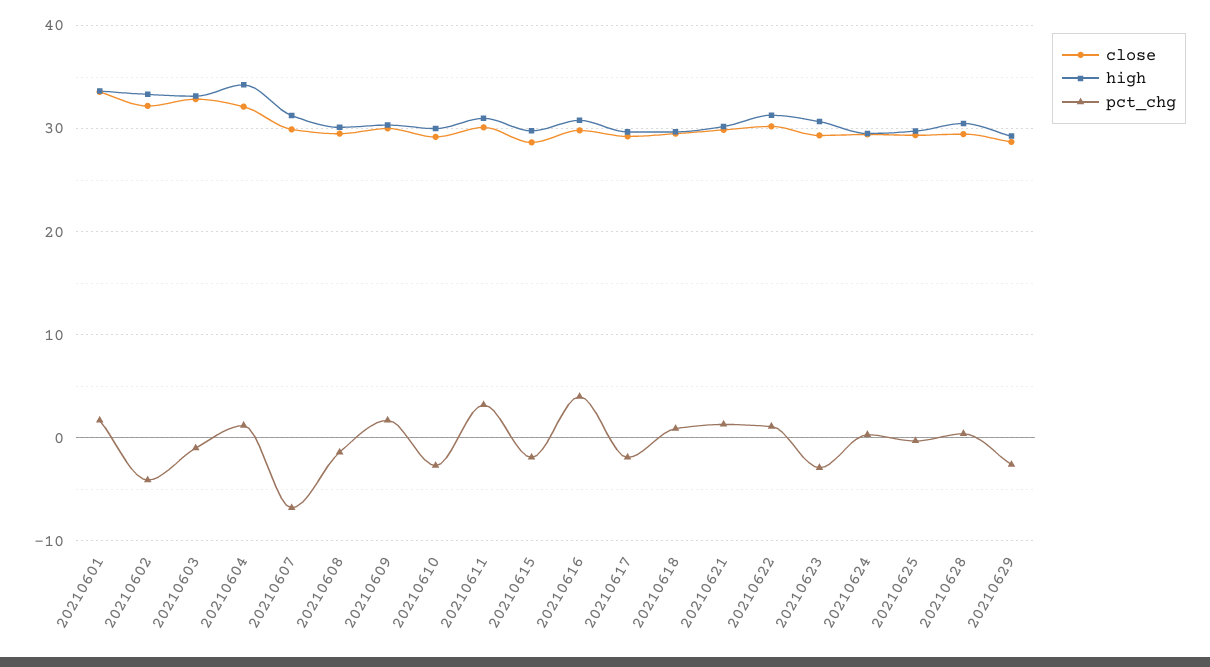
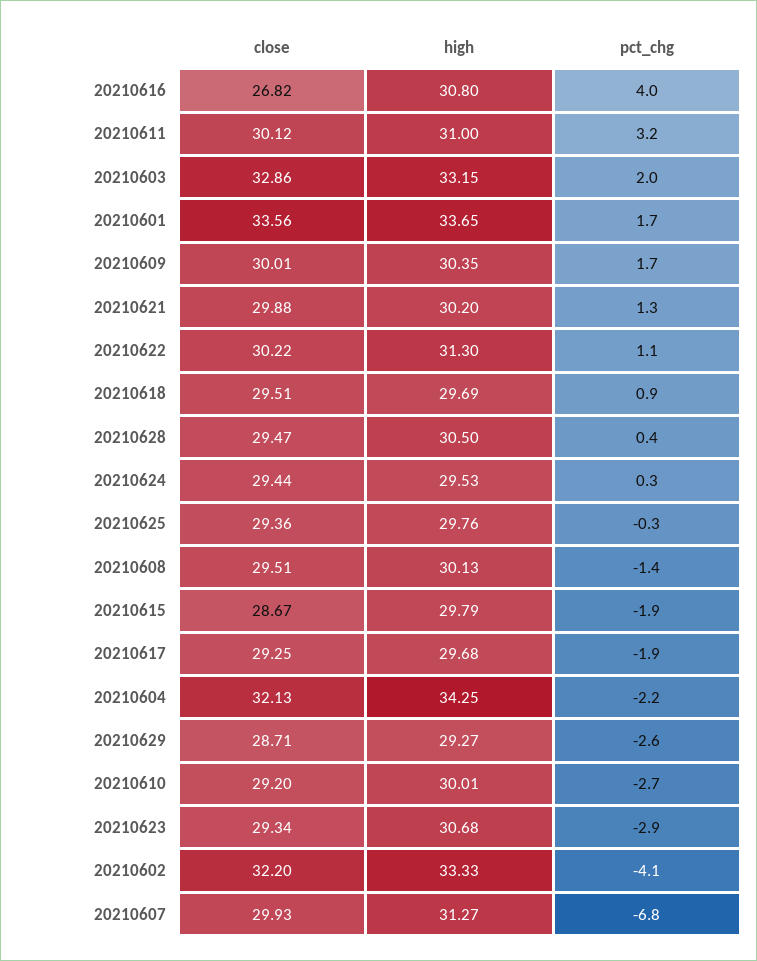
  {
    "close": {
      "20210601": 33.56,
      "20210602": 32.2,
      "20210603": 32.86,
      "20210604": 32.13,
      "20210607": 29.93,
      "20210608": 29.51,
      "20210609": 30.01,
      "20210610": 29.2,
      "20210611": 30.12,
      "20210615": 28.67,
-     "20210616": 30,
+     "20210616": 26.82,
      "20210617": 29.25,
      "20210618": 29.51,
      "20210621": 29.88,
      "20210622": 30.22,
      "20210623": 29.34,
      "20210624": 29.44,
      "20210625": 29.36,
      "20210628": 29.47,
      "20210629": 28.71
    },
    "high": {
      "20210601": 33.65,
      "20210602": 33.33,
      "20210603": 33.15,
      "20210604": 34.25,
      "20210607": 31.27,
      "20210608": 30.13,
      "20210609": 30.35,
      "20210610": 30.01,
      "20210611": 31,
      "20210615": 29.79,
      "20210616": 30.8,
      "20210617": 29.68,
      "20210618": 29.69,
      "20210621": 30.2,
      "20210622": 31.3,
      "20210623": 30.68,
      "20210624": 29.53,
      "20210625": 29.76,
      "20210628": 30.5,
      "20210629": 29.27
    },
    "pct_chg": {
      "20210601": 1.7,
      "20210602": -4.1,
-     "20210603": -1,
+     "20210603": 2,
-     "20210604": 1,
+     "20210604": -2.2,
      "20210607": -6.8,
      "20210608": -1.4,
      "20210609": 1.7,
      "20210610": -2.7,
      "20210611": 3.2,
      "20210615": -1.9,
      "20210616": 4,
      "20210617": -1.9,
      "20210618": 0.9,
      "20210621": 1.3,
      "20210622": 1.1,
      "20210623": -2.9,
      "20210624": 0.3,
      "20210625": -0.3,
      "20210628": 0.4,
      "20210629": -2.6
    }
  }

